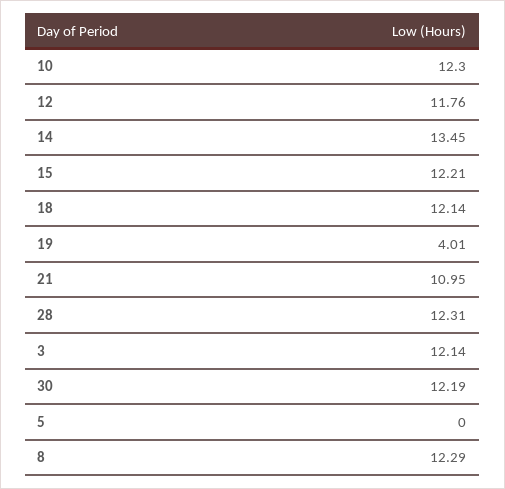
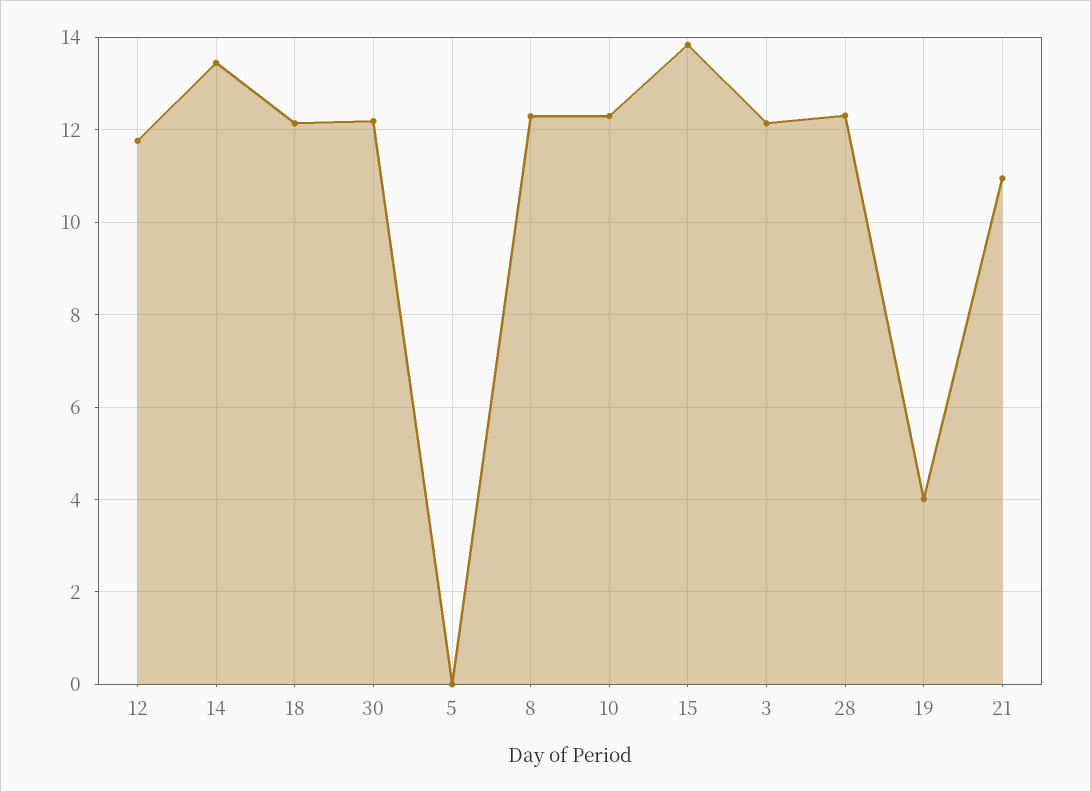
  {
    "10": 12.3,
    "12": 11.76,
    "14": 13.45,
-   "15": 12.21,
+   "15": 13.8,
    "18": 12.14,
    "19": 4.01,
    "21": 10.95,
    "28": 12.31,
    "3": 12.14,
    "30": 12.19,
    "5": 0,
    "8": 12.29
  }

